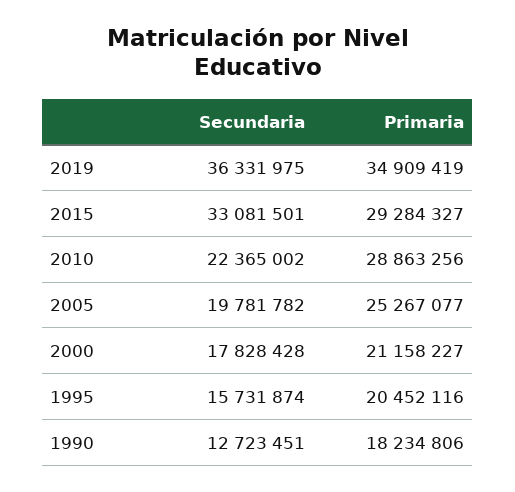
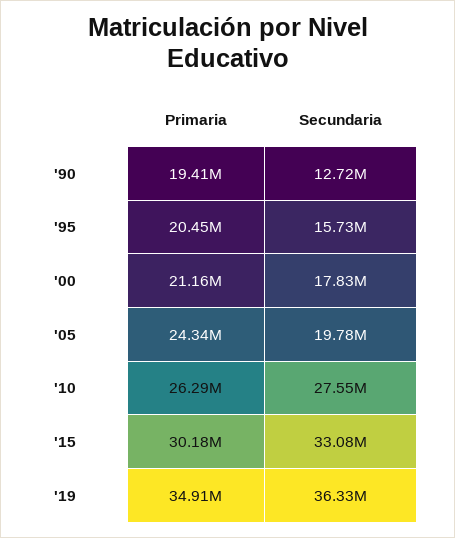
  {
    "Secundaria": {
      "2019": 36331975,
      "2015": 33081501,
-     "2010": 22365002,
+     "2010": 27550000,
      "2005": 19781782,
      "2000": 17828428,
      "1995": 15731874,
      "1990": 12723451
    },
    "Primaria": {
      "2019": 34909419,
-     "2015": 29284327,
+     "2015": 30180000,
-     "2010": 28863256,
+     "2010": 26290000,
-     "2005": 25267077,
+     "2005": 24340000,
      "2000": 21158227,
      "1995": 20452116,
-     "1990": 18234806
+     "1990": 19410000
    }
  }

